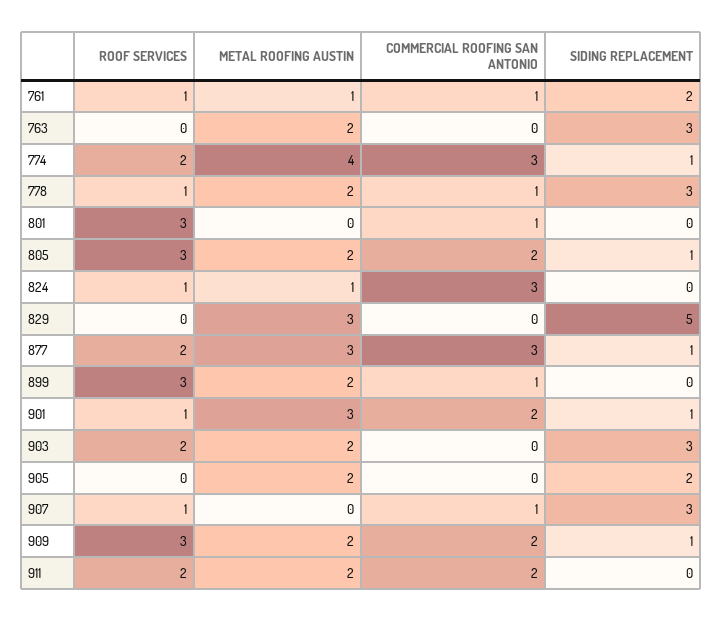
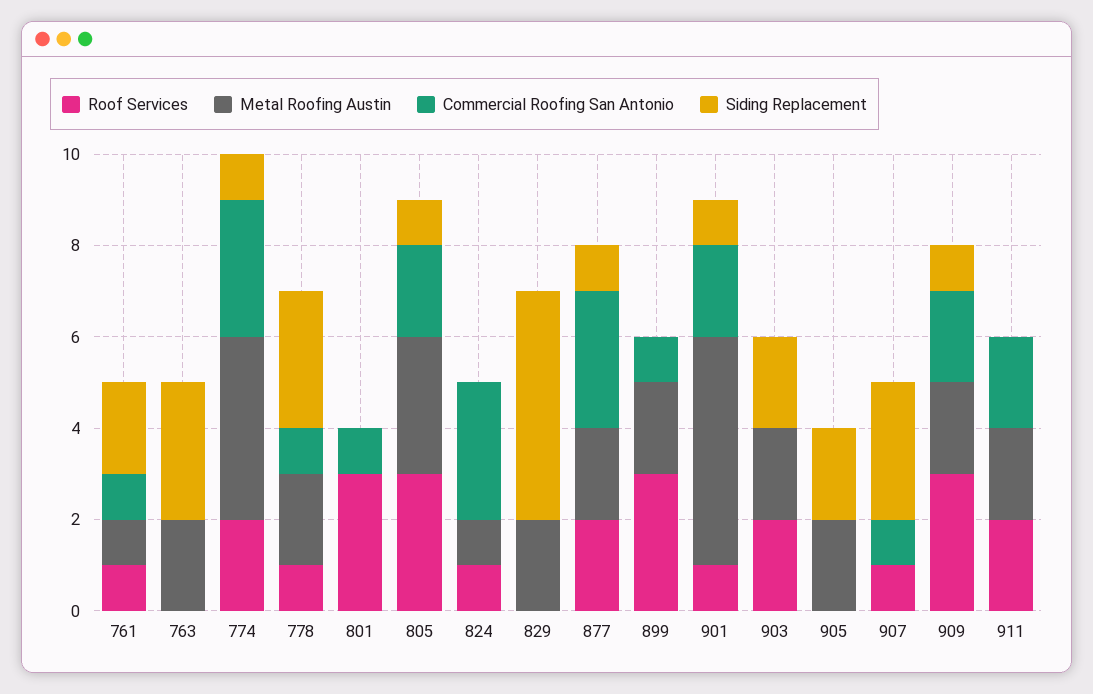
  {
    "ROOF SERVICES": {
      "761": 1,
      "763": 0,
      "774": 2,
      "778": 1,
      "801": 3,
      "805": 3,
      "824": 1,
      "829": 0,
      "877": 2,
      "899": 3,
      "901": 1,
      "903": 2,
      "905": 0,
      "907": 1,
      "909": 3,
      "911": 2
    },
    "METAL ROOFING AUSTIN": {
      "761": 1,
      "763": 2,
      "774": 4,
      "778": 2,
      "801": 0,
-     "805": 2,
+     "805": 3,
      "824": 1,
-     "829": 3,
+     "829": 2,
-     "877": 3,
+     "877": 2,
      "899": 2,
-     "901": 3,
+     "901": 5,
      "903": 2,
      "905": 2,
      "907": 0,
      "909": 2,
      "911": 2
    },
    "COMMERCIAL ROOFING SAN ANTONIO": {
      "761": 1,
      "763": 0,
      "774": 3,
      "778": 1,
      "801": 1,
      "805": 2,
      "824": 3,
      "829": 0,
      "877": 3,
      "899": 1,
      "901": 2,
      "903": 0,
      "905": 0,
      "907": 1,
      "909": 2,
      "911": 2
    },
    "SIDING REPLACEMENT": {
      "761": 2,
      "763": 3,
      "774": 1,
      "778": 3,
      "801": 0,
      "805": 1,
      "824": 0,
      "829": 5,
      "877": 1,
      "899": 0,
      "901": 1,
-     "903": 3,
+     "903": 2,
      "905": 2,
      "907": 3,
      "909": 1,
      "911": 0
    }
  }

